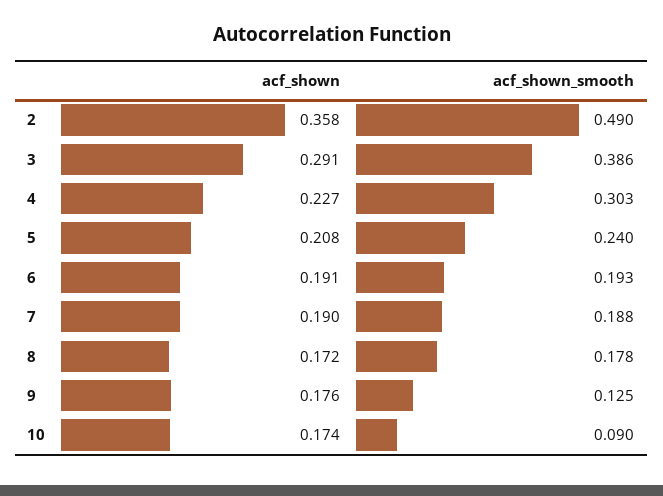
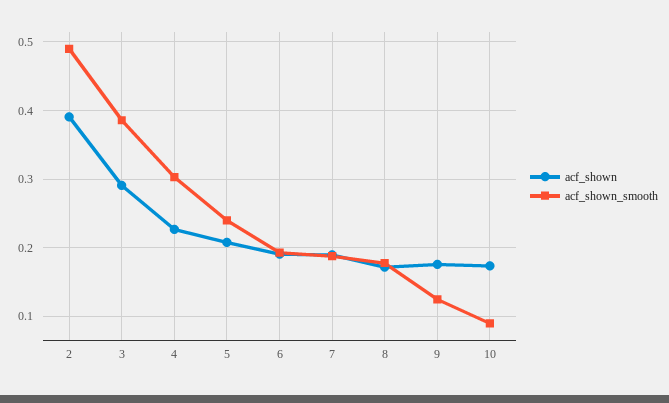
  {
    "acf_shown": {
-     "2": 0.358,
+     "2": 0.39,
      "3": 0.291,
      "4": 0.227,
      "5": 0.208,
      "6": 0.191,
      "7": 0.19,
      "8": 0.172,
      "9": 0.176,
      "10": 0.174
    },
    "acf_shown_smooth": {
      "2": 0.49,
      "3": 0.386,
      "4": 0.303,
      "5": 0.24,
      "6": 0.193,
      "7": 0.188,
      "8": 0.178,
      "9": 0.125,
      "10": 0.09
    }
  }

